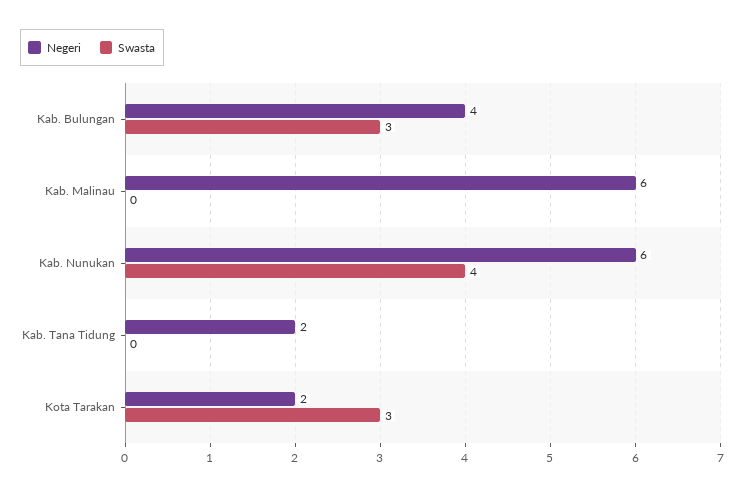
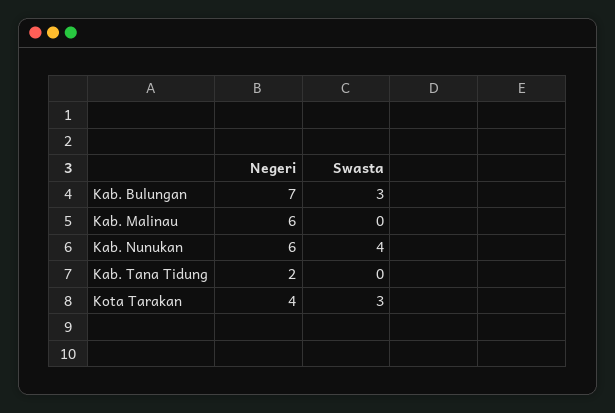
  {
    "Negeri": {
-     "Kab. Bulungan": 4,
+     "Kab. Bulungan": 7,
      "Kab. Malinau": 6,
      "Kab. Nunukan": 6,
      "Kab. Tana Tidung": 2,
-     "Kota Tarakan": 2
+     "Kota Tarakan": 4
    },
    "Swasta": {
      "Kab. Bulungan": 3,
      "Kab. Malinau": 0,
      "Kab. Nunukan": 4,
      "Kab. Tana Tidung": 0,
      "Kota Tarakan": 3
    }
  }

